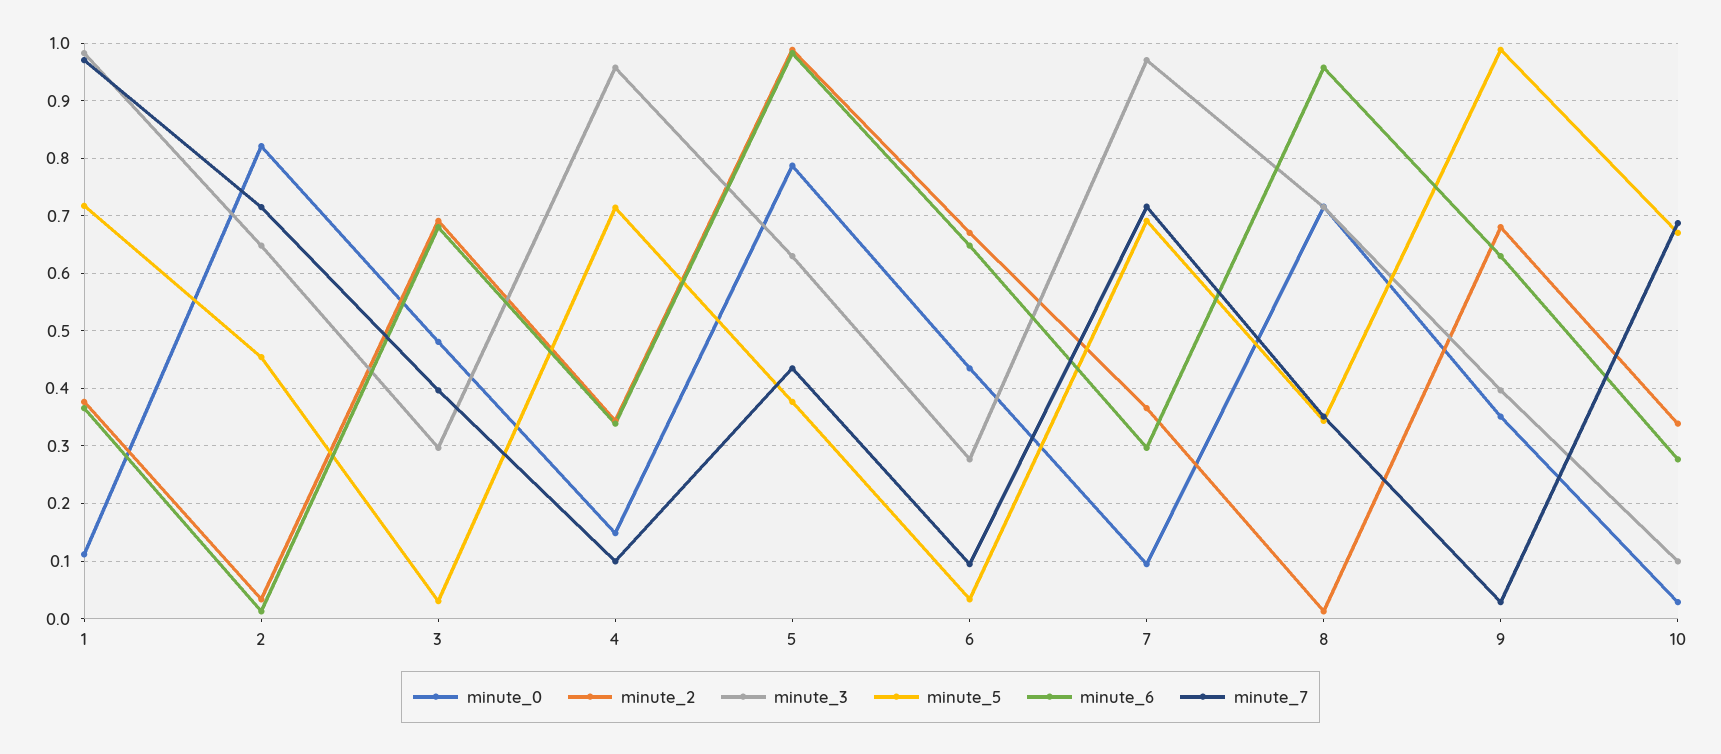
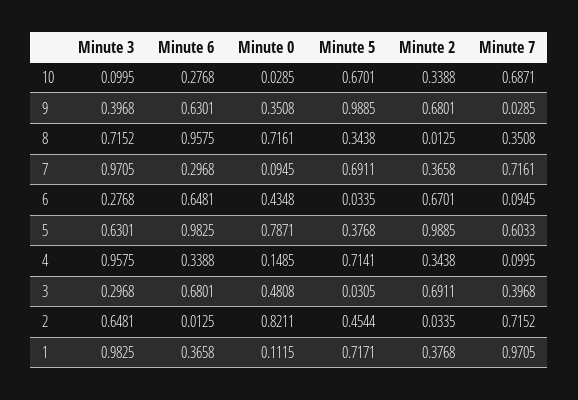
  {
    "minute_0": {
      "1": 0.1115,
      "2": 0.8211,
      "3": 0.4808,
      "4": 0.1485,
      "5": 0.7871,
      "6": 0.4348,
      "7": 0.0945,
      "8": 0.7161,
      "9": 0.3508,
      "10": 0.0285
    },
    "minute_2": {
      "1": 0.3768,
      "2": 0.0335,
      "3": 0.6911,
      "4": 0.3438,
      "5": 0.9885,
      "6": 0.6701,
      "7": 0.3658,
      "8": 0.0125,
      "9": 0.6801,
      "10": 0.3388
    },
    "minute_3": {
      "1": 0.9825,
      "2": 0.6481,
      "3": 0.2968,
      "4": 0.9575,
      "5": 0.6301,
      "6": 0.2768,
      "7": 0.9705,
      "8": 0.7152,
      "9": 0.3968,
      "10": 0.0995
    },
    "minute_5": {
      "1": 0.7171,
      "2": 0.4544,
      "3": 0.0305,
      "4": 0.7141,
      "5": 0.3768,
      "6": 0.0335,
      "7": 0.6911,
      "8": 0.3438,
      "9": 0.9885,
      "10": 0.6701
    },
    "minute_6": {
      "1": 0.3658,
      "2": 0.0125,
      "3": 0.6801,
      "4": 0.3388,
      "5": 0.9825,
      "6": 0.6481,
      "7": 0.2968,
      "8": 0.9575,
      "9": 0.6301,
      "10": 0.2768
    },
    "minute_7": {
      "1": 0.9705,
      "2": 0.7152,
      "3": 0.3968,
      "4": 0.0995,
-     "5": 0.44,
+     "5": 0.6033,
      "6": 0.0945,
      "7": 0.7161,
      "8": 0.3508,
      "9": 0.0285,
      "10": 0.6871
    }
  }

